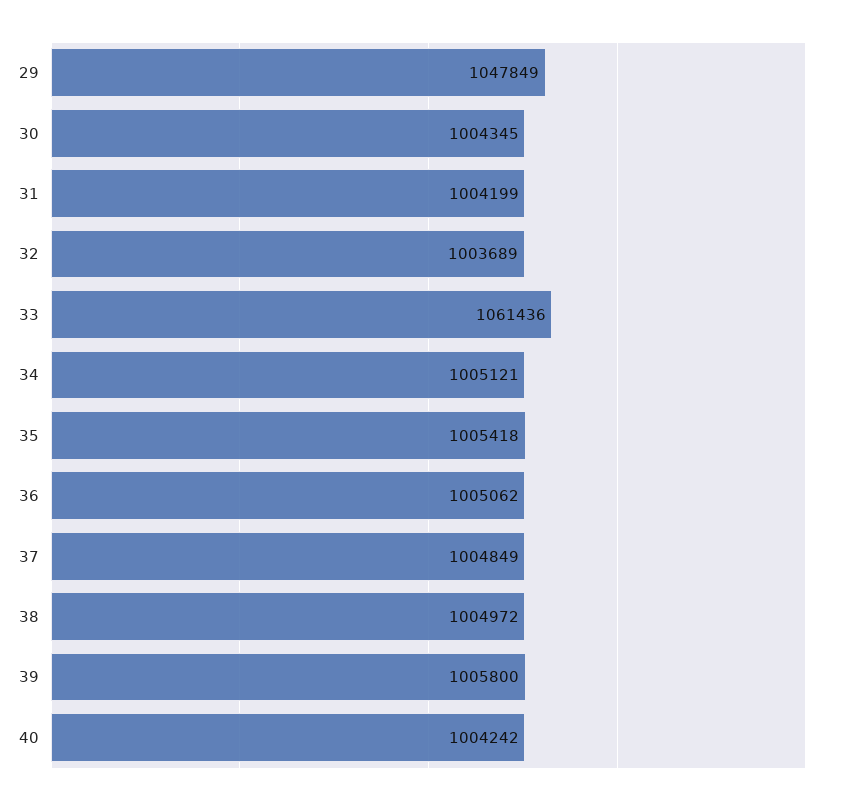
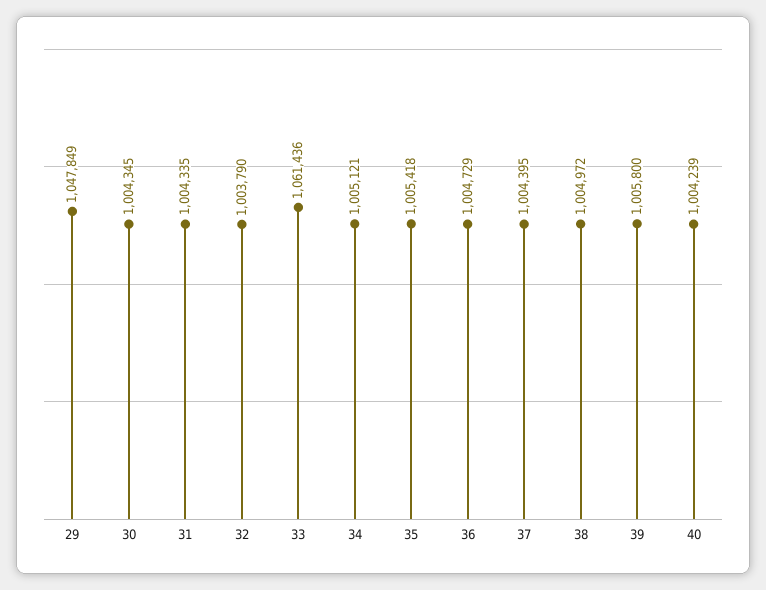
  {
    "29": 1047849,
    "30": 1004345,
-   "31": 1004199,
+   "31": 1004335,
-   "32": 1003689,
+   "32": 1003790,
    "33": 1061436,
    "34": 1005121,
    "35": 1005418,
-   "36": 1005062,
+   "36": 1004729,
-   "37": 1004849,
+   "37": 1004395,
    "38": 1004972,
    "39": 1005800,
-   "40": 1004242
+   "40": 1004239
  }

